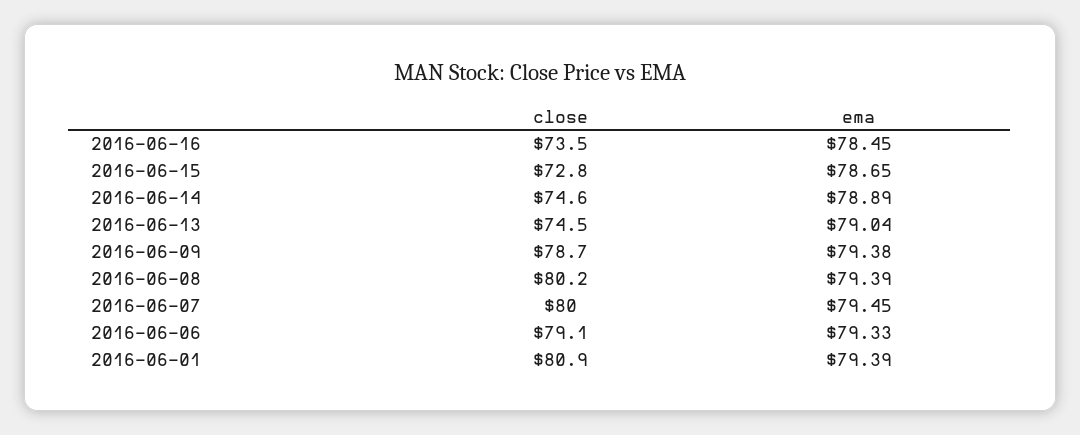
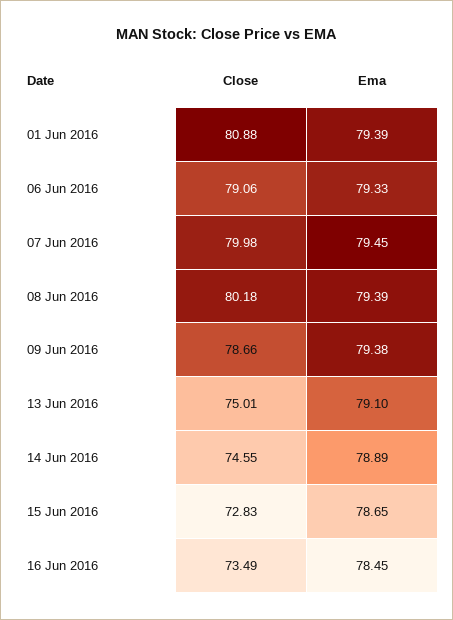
  {
    "close": {
      "2016-06-16": 73.49,
      "2016-06-15": 72.83,
      "2016-06-14": 74.55,
-     "2016-06-13": 74.5,
+     "2016-06-13": 75.01,
      "2016-06-09": 78.66,
      "2016-06-08": 80.18,
      "2016-06-07": 79.98,
      "2016-06-06": 79.06,
      "2016-06-01": 80.88
    },
    "ema": {
      "2016-06-16": 78.45,
      "2016-06-15": 78.65,
      "2016-06-14": 78.89,
-     "2016-06-13": 79.04,
+     "2016-06-13": 79.1,
      "2016-06-09": 79.38,
      "2016-06-08": 79.39,
      "2016-06-07": 79.45,
      "2016-06-06": 79.33,
      "2016-06-01": 79.39
    }
  }

